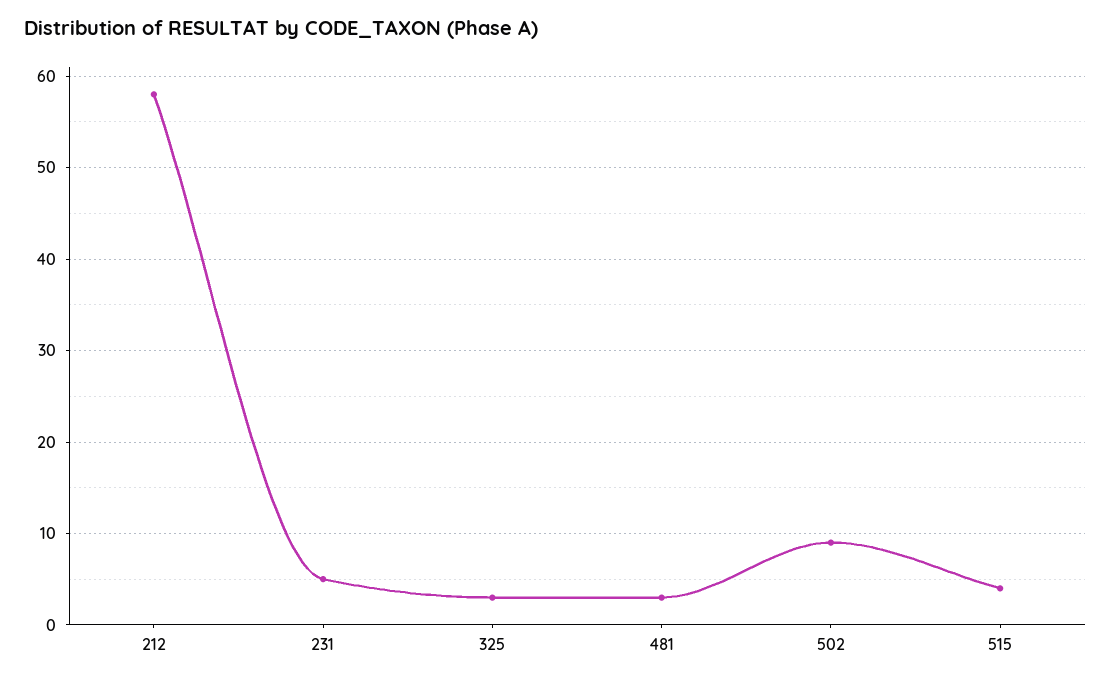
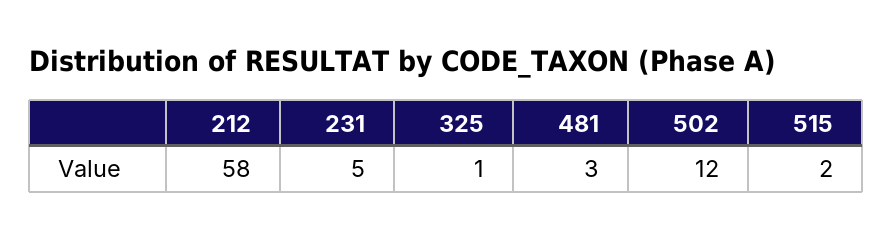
  {
    "212": 58,
    "231": 5,
-   "325": 3,
+   "325": 1,
    "481": 3,
-   "502": 9,
+   "502": 12,
-   "515": 4
+   "515": 2
  }

